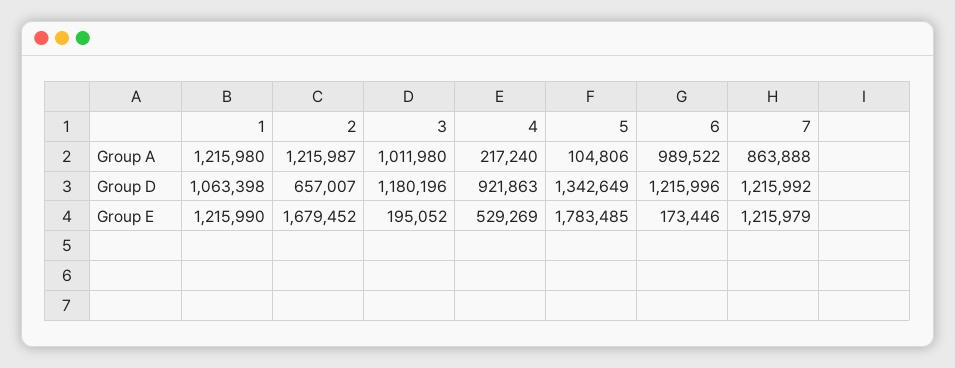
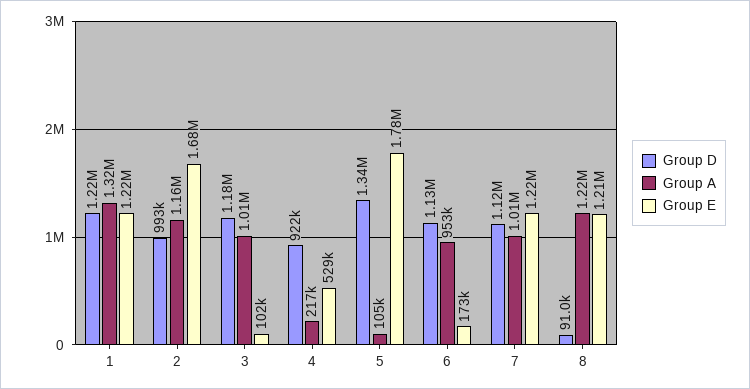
  {
    "Group A": {
-     "1": 1215980,
+     "1": 1320000,
-     "2": 1215987,
+     "2": 1160000,
      "3": 1011980,
      "4": 217240,
      "5": 104806,
-     "6": 989522,
+     "6": 953000,
-     "7": 863888
+     "7": 1010000,
+     "8": 1220000
    },
    "Group D": {
-     "1": 1063398,
+     "1": 1220000,
-     "2": 657007,
+     "2": 993000,
      "3": 1180196,
      "4": 921863,
      "5": 1342649,
-     "6": 1215996,
+     "6": 1130000,
-     "7": 1215992
+     "7": 1120000,
+     "8": 91000
    },
    "Group E": {
      "1": 1215990,
      "2": 1679452,
-     "3": 195052,
+     "3": 102000,
      "4": 529269,
      "5": 1783485,
      "6": 173446,
-     "7": 1215979
+     "7": 1215979,
+     "8": 1210000
    }
  }

